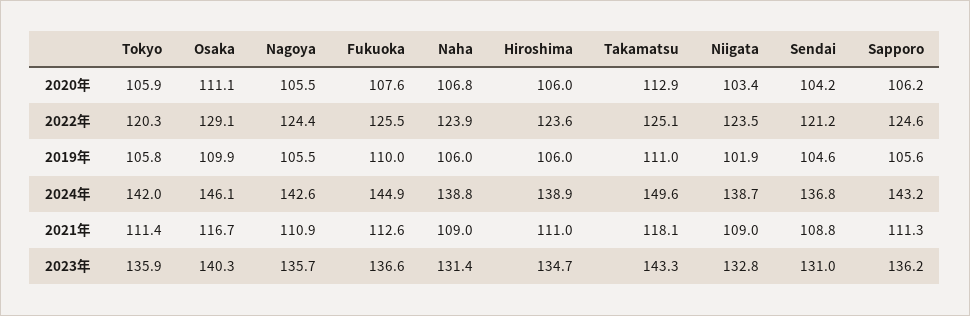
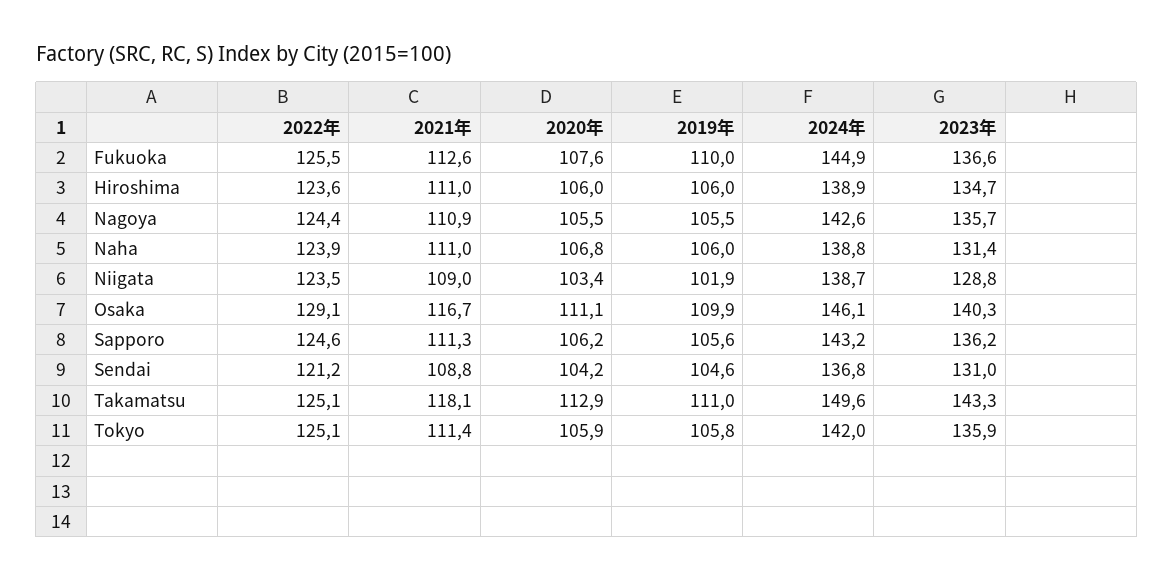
  {
    "Tokyo": {
      "2020年": 105.9,
-     "2022年": 120.3,
+     "2022年": 125.1,
      "2019年": 105.8,
      "2024年": 142,
      "2021年": 111.4,
      "2023年": 135.9
    },
    "Osaka": {
      "2020年": 111.1,
      "2022年": 129.1,
      "2019年": 109.9,
      "2024年": 146.1,
      "2021年": 116.7,
      "2023年": 140.3
    },
    "Nagoya": {
      "2020年": 105.5,
      "2022年": 124.4,
      "2019年": 105.5,
      "2024年": 142.6,
      "2021年": 110.9,
      "2023年": 135.7
    },
    "Fukuoka": {
      "2020年": 107.6,
      "2022年": 125.5,
      "2019年": 110,
      "2024年": 144.9,
      "2021年": 112.6,
      "2023年": 136.6
    },
    "Naha": {
      "2020年": 106.8,
      "2022年": 123.9,
      "2019年": 106,
      "2024年": 138.8,
-     "2021年": 109,
+     "2021年": 111,
      "2023年": 131.4
    },
    "Hiroshima": {
      "2020年": 106,
      "2022年": 123.6,
      "2019年": 106,
      "2024年": 138.9,
      "2021年": 111,
      "2023年": 134.7
    },
    "Takamatsu": {
      "2020年": 112.9,
      "2022年": 125.1,
      "2019年": 111,
      "2024年": 149.6,
      "2021年": 118.1,
      "2023年": 143.3
    },
    "Niigata": {
      "2020年": 103.4,
      "2022年": 123.5,
      "2019年": 101.9,
      "2024年": 138.7,
      "2021年": 109,
-     "2023年": 132.8
+     "2023年": 128.8
    },
    "Sendai": {
      "2020年": 104.2,
      "2022年": 121.2,
      "2019年": 104.6,
      "2024年": 136.8,
      "2021年": 108.8,
      "2023年": 131
    },
    "Sapporo": {
      "2020年": 106.2,
      "2022年": 124.6,
      "2019年": 105.6,
      "2024年": 143.2,
      "2021年": 111.3,
      "2023年": 136.2
    }
  }

